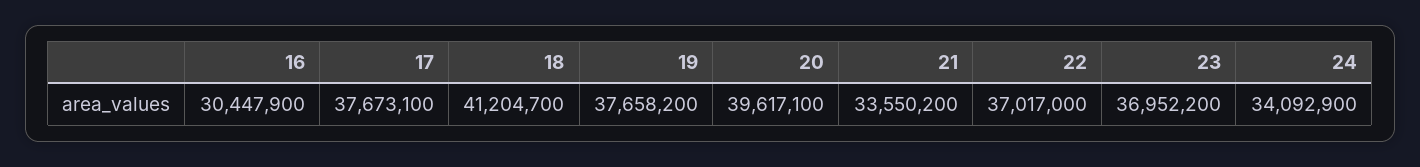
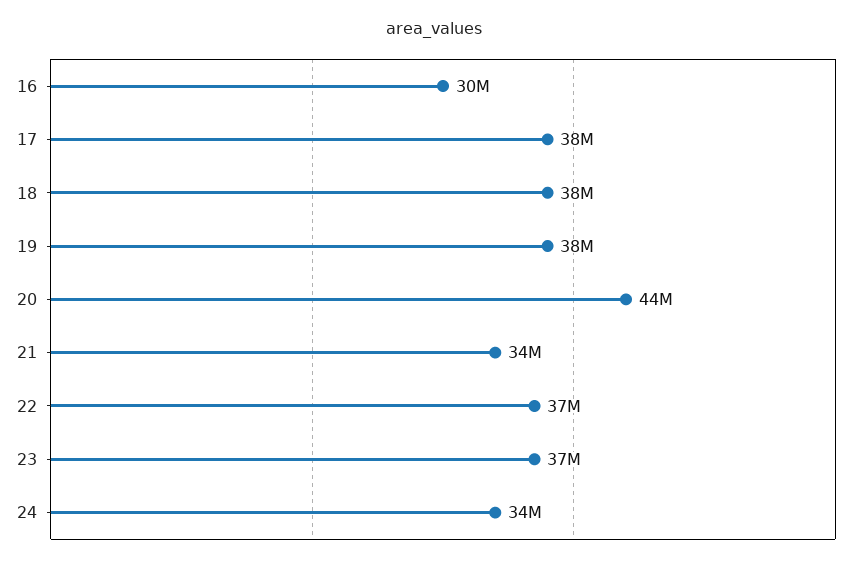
  {
    "16": 30447900,
    "17": 37673100,
-   "18": 41204700,
+   "18": 38000000,
    "19": 37658200,
-   "20": 39617100,
+   "20": 44000000,
    "21": 33550200,
    "22": 37017000,
    "23": 36952200,
    "24": 34092900
  }

